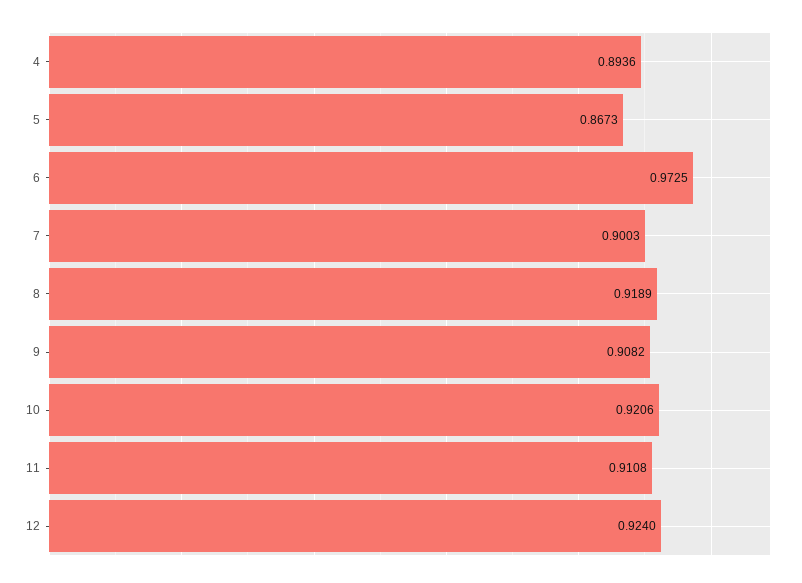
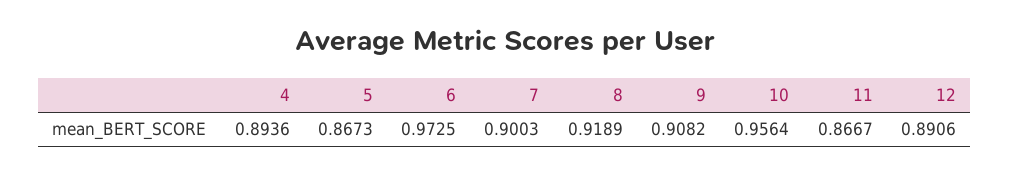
  {
    "4": 0.8936,
    "5": 0.8673,
    "6": 0.9725,
    "7": 0.9003,
    "8": 0.9189,
    "9": 0.9082,
-   "10": 0.9206,
+   "10": 0.9564,
-   "11": 0.9108,
+   "11": 0.8667,
-   "12": 0.924
+   "12": 0.8906
  }

